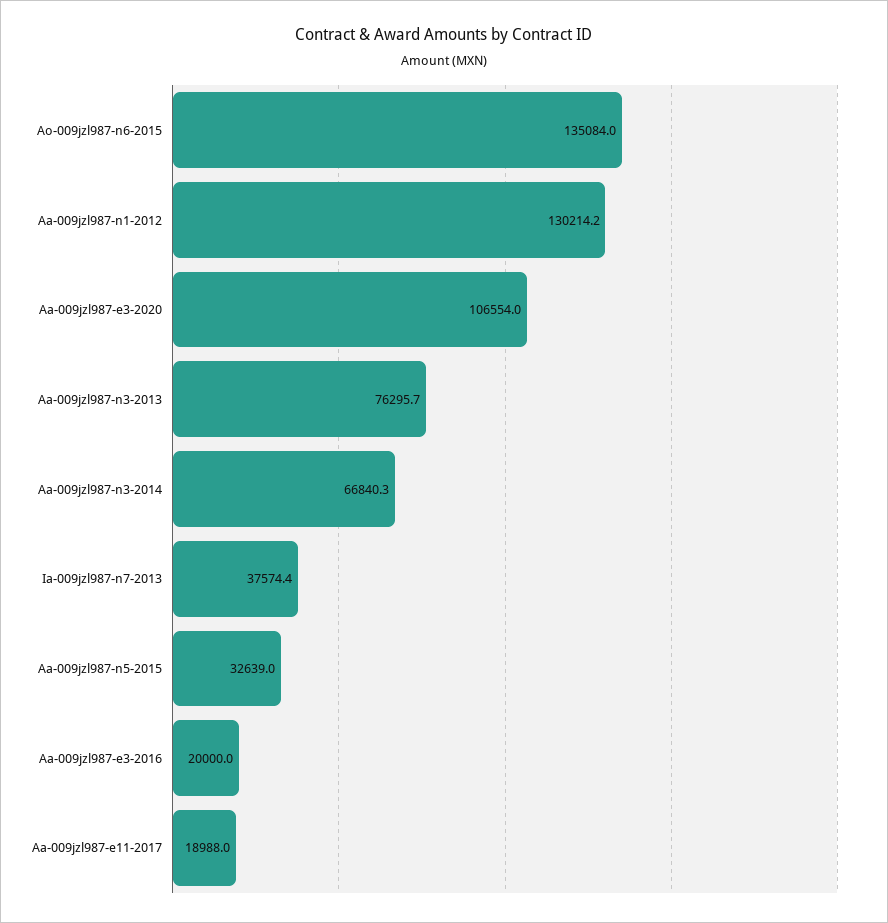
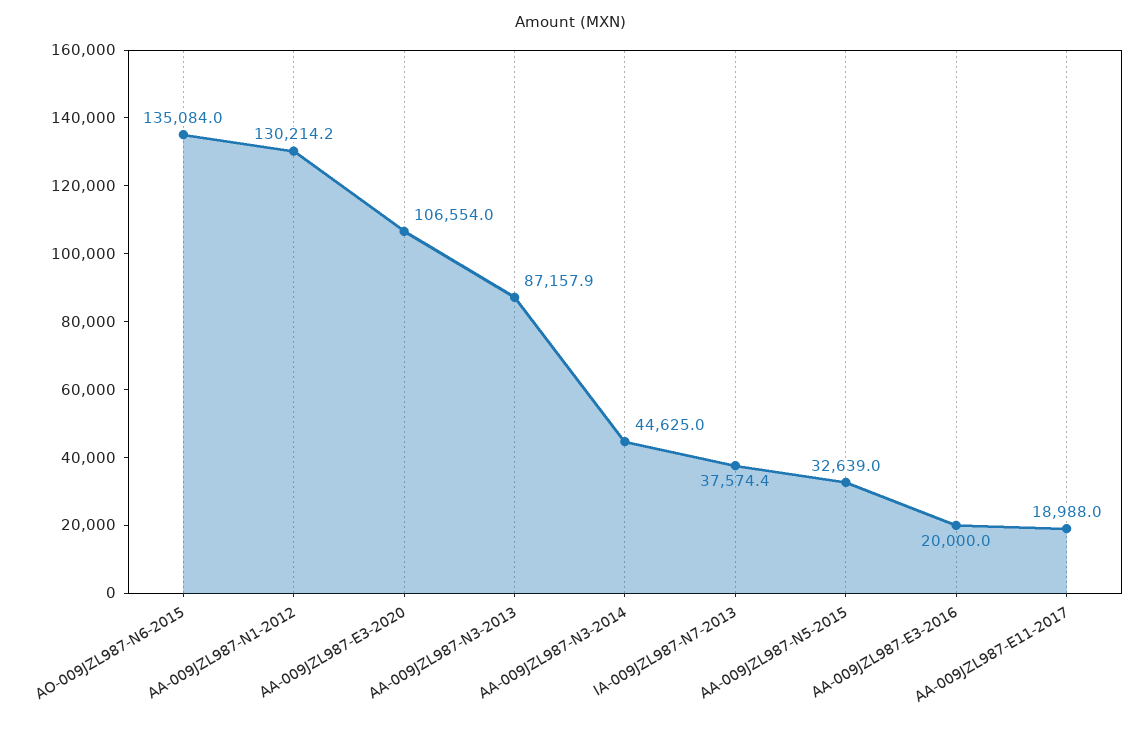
  {
    "Ao-009jzl987-n6-2015": 135084,
    "Aa-009jzl987-n1-2012": 130214.2,
    "Aa-009jzl987-e3-2020": 106554,
-   "Aa-009jzl987-n3-2013": 76295.7,
+   "Aa-009jzl987-n3-2013": 87157.9,
-   "Aa-009jzl987-n3-2014": 66840.3,
+   "Aa-009jzl987-n3-2014": 44625,
    "Ia-009jzl987-n7-2013": 37574.4,
    "Aa-009jzl987-n5-2015": 32639,
    "Aa-009jzl987-e3-2016": 20000,
    "Aa-009jzl987-e11-2017": 18988
  }

